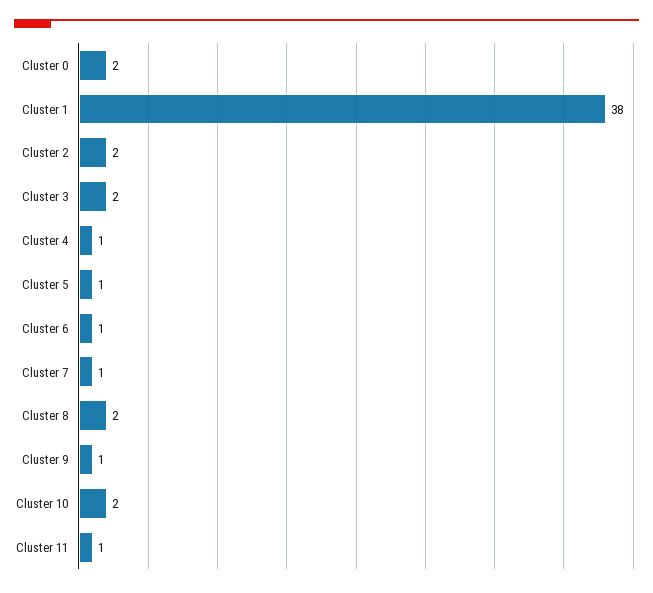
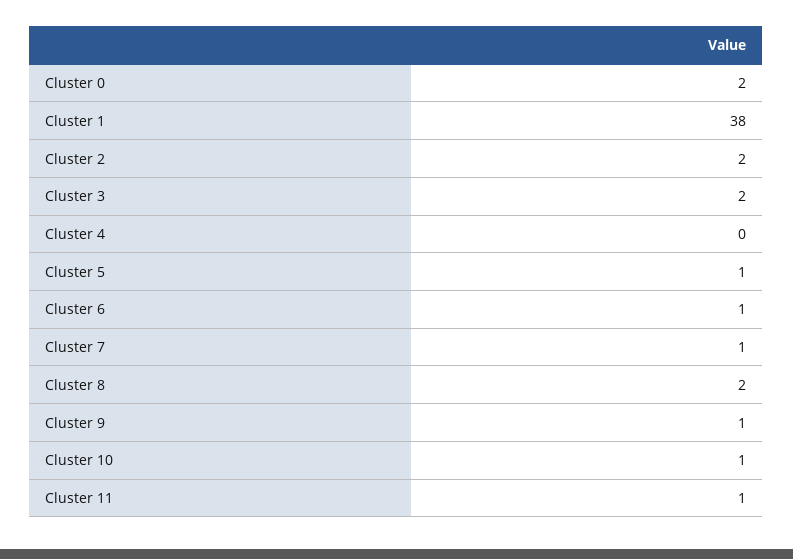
  {
    "Cluster 0": 2,
    "Cluster 1": 38,
    "Cluster 2": 2,
    "Cluster 3": 2,
-   "Cluster 4": 1,
+   "Cluster 4": 0,
    "Cluster 5": 1,
    "Cluster 6": 1,
    "Cluster 7": 1,
    "Cluster 8": 2,
    "Cluster 9": 1,
-   "Cluster 10": 2,
+   "Cluster 10": 1,
    "Cluster 11": 1
  }

